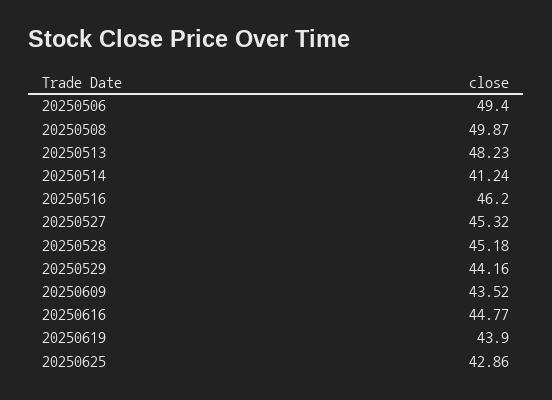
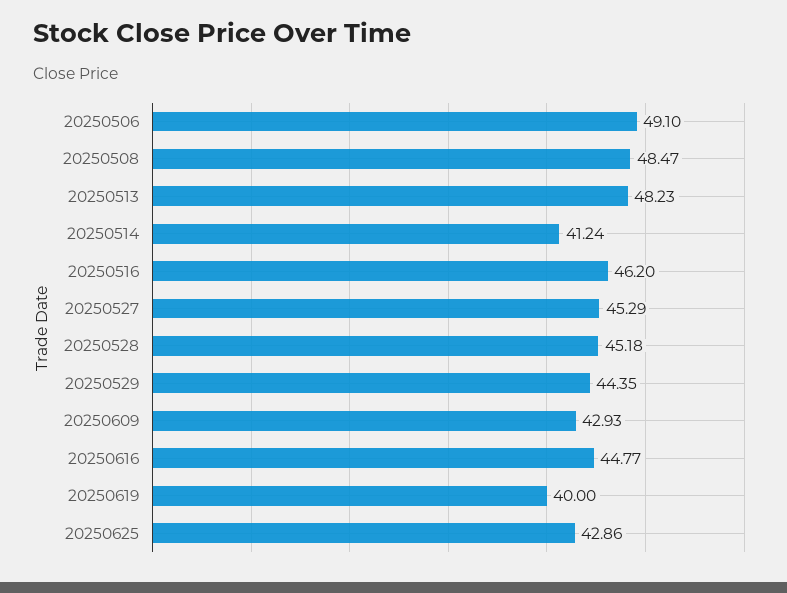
  {
-   "20250506": 49.4,
+   "20250506": 49.1,
-   "20250508": 49.87,
+   "20250508": 48.47,
    "20250513": 48.23,
    "20250514": 41.24,
    "20250516": 46.2,
-   "20250527": 45.32,
+   "20250527": 45.29,
    "20250528": 45.18,
-   "20250529": 44.16,
+   "20250529": 44.35,
-   "20250609": 43.52,
+   "20250609": 42.93,
    "20250616": 44.77,
-   "20250619": 43.9,
+   "20250619": 40,
    "20250625": 42.86
  }

